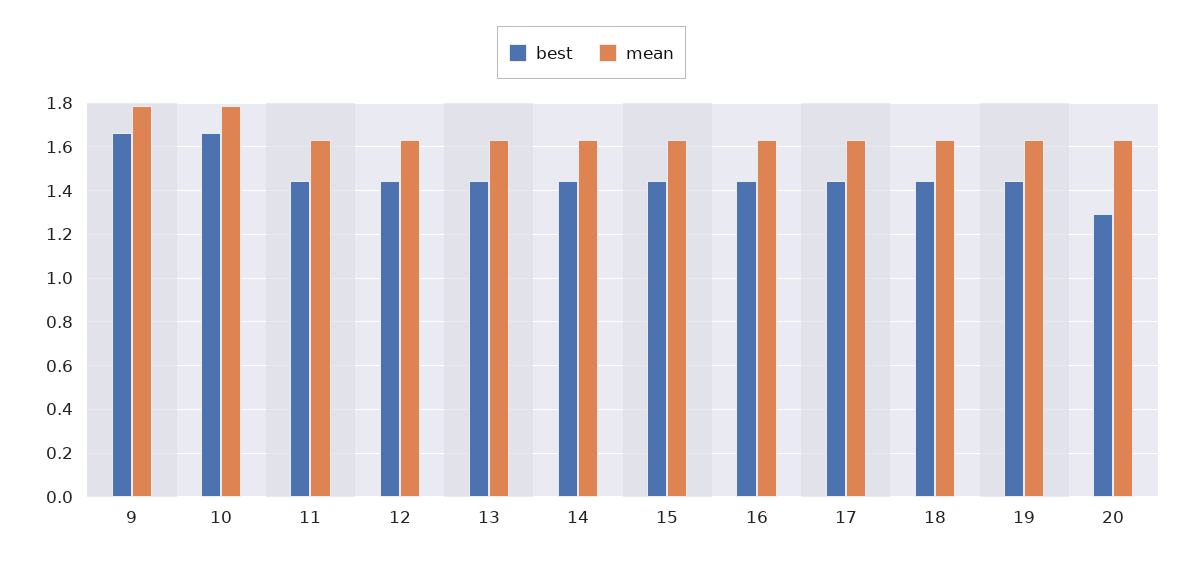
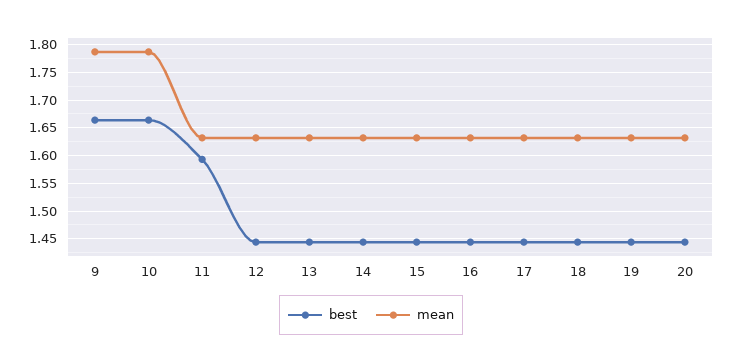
  {
    "best": {
      "9": 1.675,
      "10": 1.675,
-     "11": 1.45,
+     "11": 1.6,
      "12": 1.45,
      "13": 1.45,
      "14": 1.45,
      "15": 1.45,
      "16": 1.45,
      "17": 1.45,
      "18": 1.45,
      "19": 1.45,
-     "20": 1.3
+     "20": 1.45
    },
    "mean": {
      "9": 1.775,
      "10": 1.775,
      "11": 1.625,
      "12": 1.625,
      "13": 1.625,
      "14": 1.625,
      "15": 1.625,
      "16": 1.625,
      "17": 1.625,
      "18": 1.625,
      "19": 1.625,
      "20": 1.625
    }
  }

